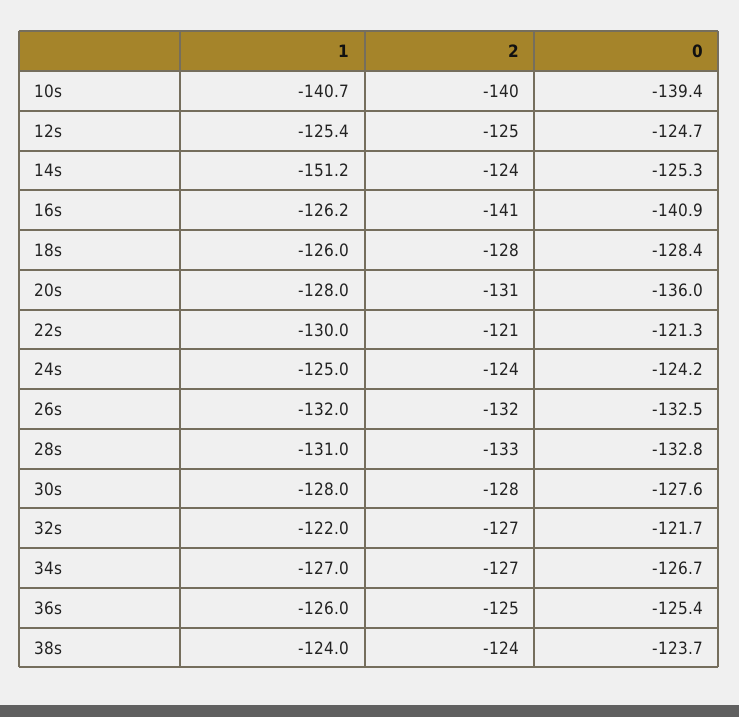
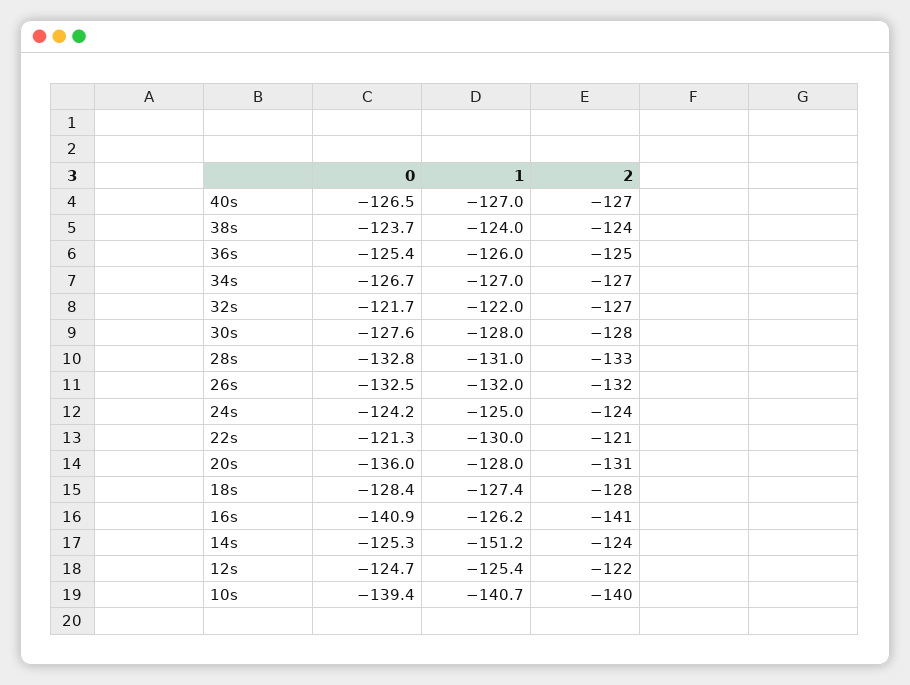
  {
    "1": {
      "10s": -140.7,
      "12s": -125.4,
      "14s": -151.2,
      "16s": -126.2,
-     "18s": -126,
+     "18s": -127.4,
      "20s": -128,
      "22s": -130,
      "24s": -125,
      "26s": -132,
      "28s": -131,
      "30s": -128,
      "32s": -122,
      "34s": -127,
      "36s": -126,
-     "38s": -124
+     "38s": -124,
+     "40s": -127
    },
    "2": {
      "10s": -140,
-     "12s": -125,
+     "12s": -122,
      "14s": -124,
      "16s": -141,
      "18s": -128,
      "20s": -131,
      "22s": -121,
      "24s": -124,
      "26s": -132,
      "28s": -133,
      "30s": -128,
      "32s": -127,
      "34s": -127,
      "36s": -125,
-     "38s": -124
+     "38s": -124,
+     "40s": -127
    },
    "0": {
      "10s": -139.4,
      "12s": -124.7,
      "14s": -125.3,
      "16s": -140.9,
      "18s": -128.4,
      "20s": -136,
      "22s": -121.3,
      "24s": -124.2,
      "26s": -132.5,
      "28s": -132.8,
      "30s": -127.6,
      "32s": -121.7,
      "34s": -126.7,
      "36s": -125.4,
-     "38s": -123.7
+     "38s": -123.7,
+     "40s": -126.5
    }
  }

